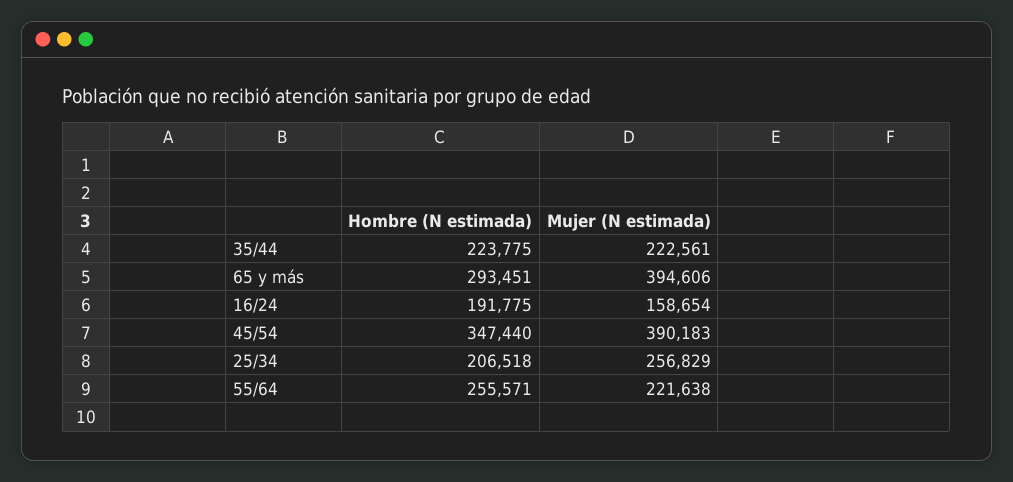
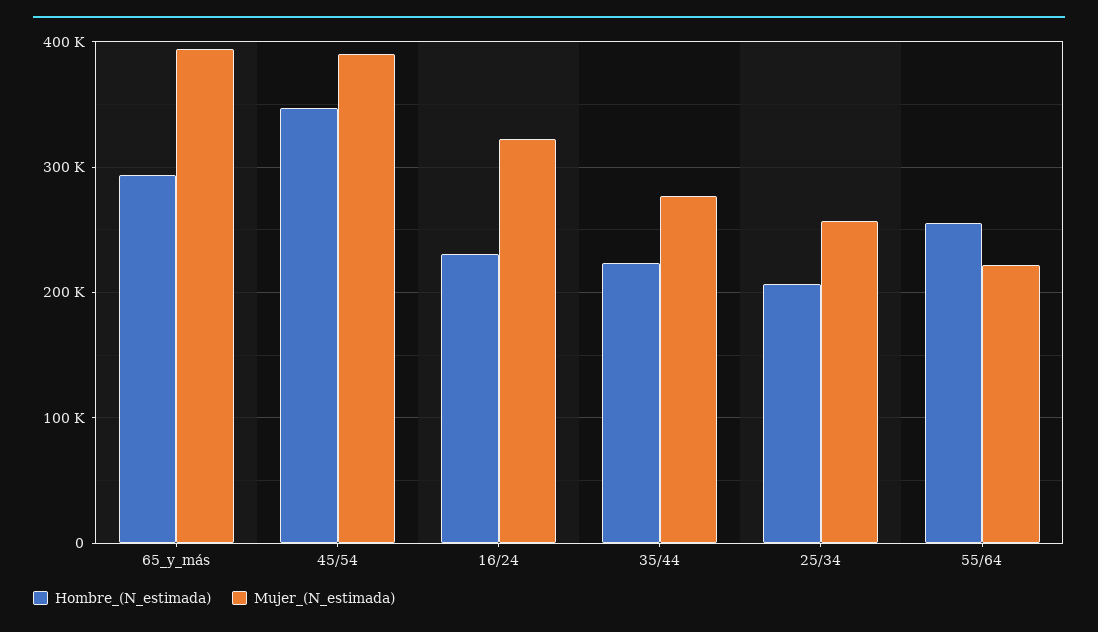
  {
    "Hombre (N estimada)": {
      "35/44": 223775,
      "65 y más": 293451,
-     "16/24": 191775,
+     "16/24": 230000,
      "45/54": 347440,
      "25/34": 206518,
      "55/64": 255571
    },
    "Mujer (N estimada)": {
-     "35/44": 222561,
+     "35/44": 280000,
      "65 y más": 394606,
-     "16/24": 158654,
+     "16/24": 320000,
      "45/54": 390183,
      "25/34": 256829,
      "55/64": 221638
    }
  }

